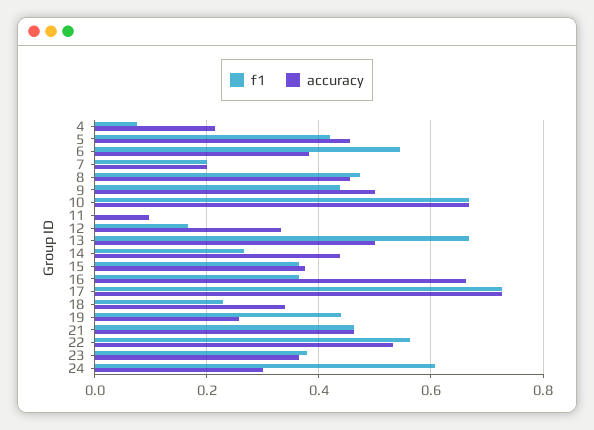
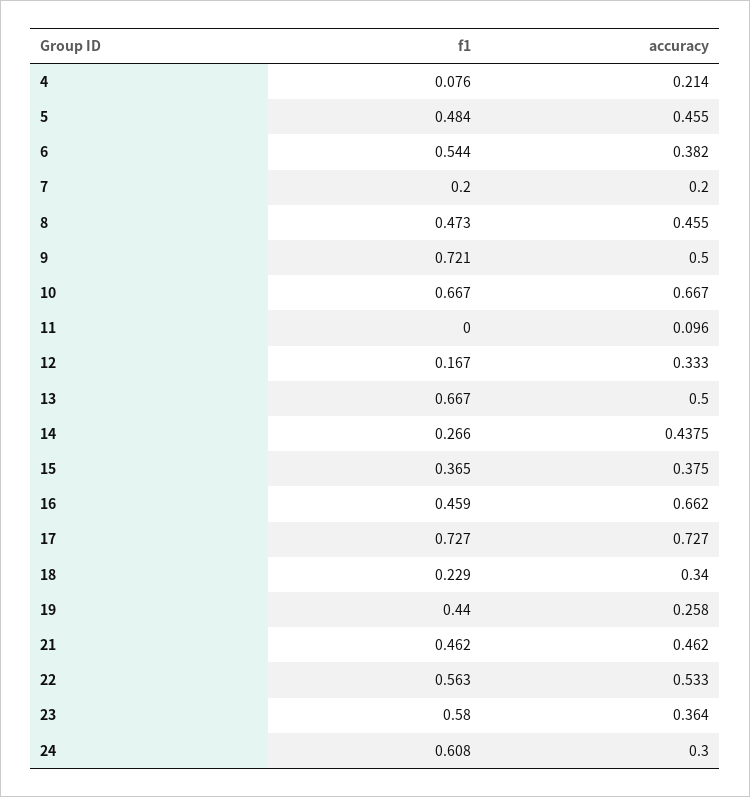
  {
    "f1": {
      "4": 0.076,
-     "5": 0.42,
+     "5": 0.484,
      "6": 0.544,
      "7": 0.2,
      "8": 0.473,
-     "9": 0.44,
+     "9": 0.721,
      "10": 0.667,
      "11": 0,
      "12": 0.167,
      "13": 0.667,
      "14": 0.266,
      "15": 0.365,
-     "16": 0.36,
+     "16": 0.459,
      "17": 0.727,
      "18": 0.229,
      "19": 0.44,
      "21": 0.462,
      "22": 0.563,
-     "23": 0.38,
+     "23": 0.58,
      "24": 0.608
    },
    "accuracy": {
      "4": 0.214,
      "5": 0.455,
      "6": 0.382,
      "7": 0.2,
      "8": 0.455,
      "9": 0.5,
      "10": 0.667,
      "11": 0.096,
      "12": 0.333,
      "13": 0.5,
      "14": 0.4375,
      "15": 0.375,
      "16": 0.662,
      "17": 0.727,
      "18": 0.34,
      "19": 0.258,
      "21": 0.462,
      "22": 0.533,
      "23": 0.364,
      "24": 0.3
    }
  }

